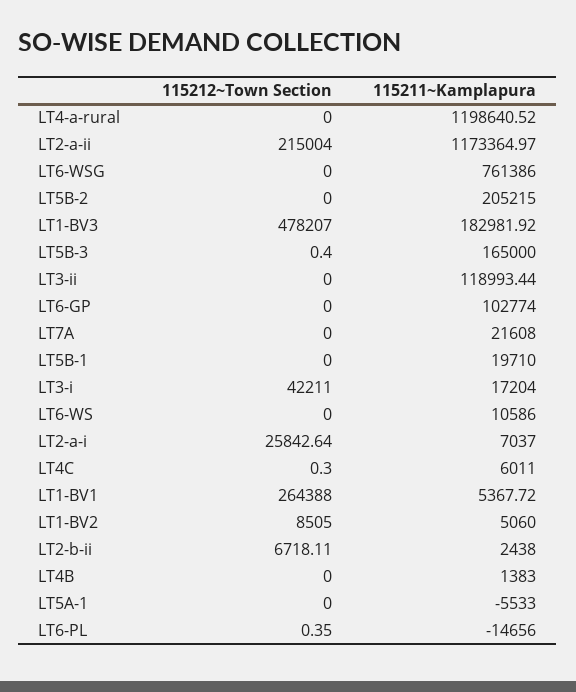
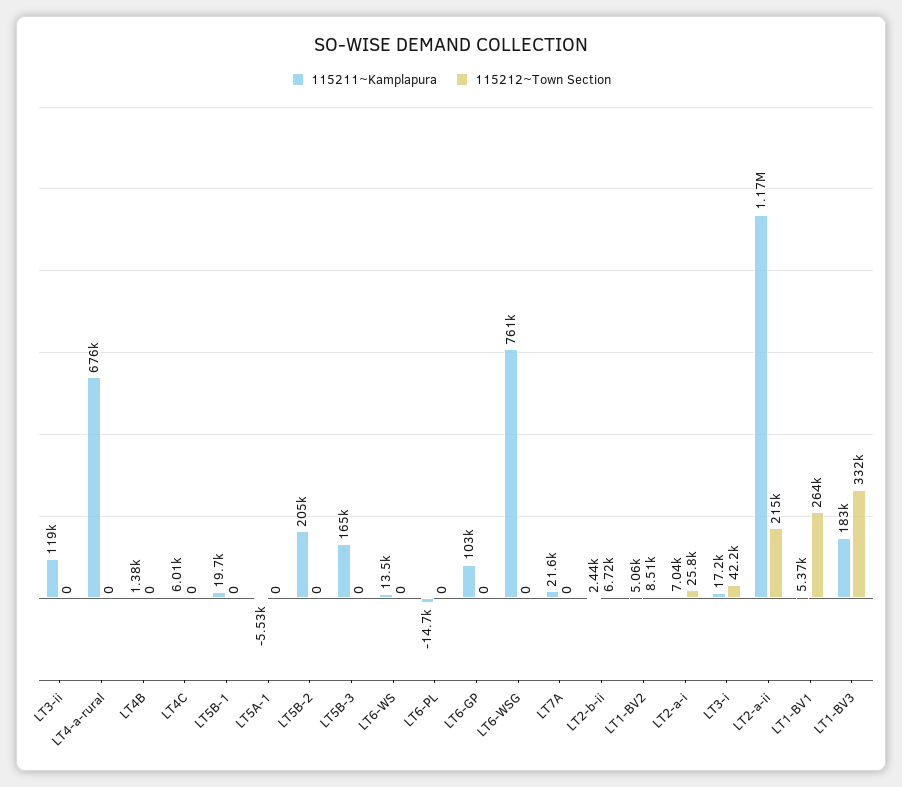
  {
    "115212~Town Section": {
      "LT4-a-rural": 0,
      "LT2-a-ii": 215004,
      "LT6-WSG": 0,
      "LT5B-2": 0,
-     "LT1-BV3": 478207,
+     "LT1-BV3": 332000,
-     "LT5B-3": 0.4,
+     "LT5B-3": 0,
      "LT3-ii": 0,
      "LT6-GP": 0,
      "LT7A": 0,
      "LT5B-1": 0,
      "LT3-i": 42211,
      "LT6-WS": 0,
      "LT2-a-i": 25842.64,
-     "LT4C": 0.3,
+     "LT4C": 0,
      "LT1-BV1": 264388,
      "LT1-BV2": 8505,
      "LT2-b-ii": 6718.11,
      "LT4B": 0,
      "LT5A-1": 0,
-     "LT6-PL": 0.35
+     "LT6-PL": 0
    },
    "115211~Kamplapura": {
-     "LT4-a-rural": 1198640.52,
+     "LT4-a-rural": 676000,
      "LT2-a-ii": 1173364.97,
      "LT6-WSG": 761386,
      "LT5B-2": 205215,
      "LT1-BV3": 182981.92,
      "LT5B-3": 165000,
      "LT3-ii": 118993.44,
      "LT6-GP": 102774,
      "LT7A": 21608,
      "LT5B-1": 19710,
      "LT3-i": 17204,
-     "LT6-WS": 10586,
+     "LT6-WS": 13500,
      "LT2-a-i": 7037,
      "LT4C": 6011,
      "LT1-BV1": 5367.72,
      "LT1-BV2": 5060,
      "LT2-b-ii": 2438,
      "LT4B": 1383,
      "LT5A-1": -5533,
      "LT6-PL": -14656
    }
  }

